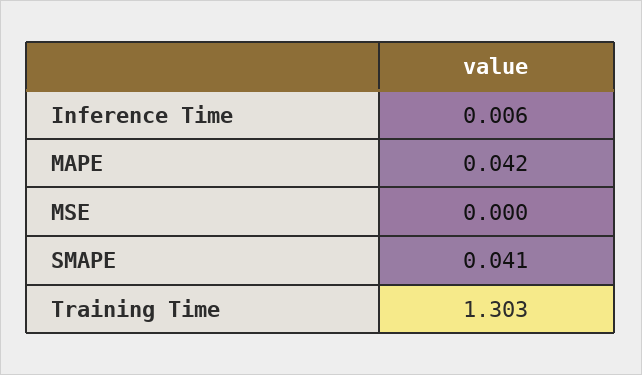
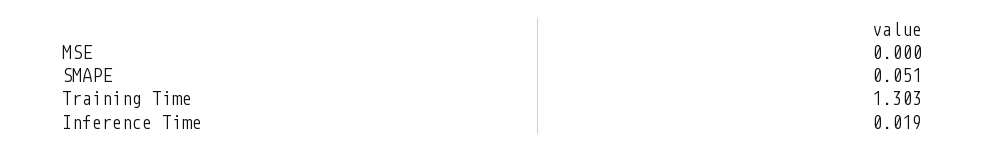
  {
-   "Inference Time": 0.006,
+   "Inference Time": 0.019,
-   "MAPE": 0.042,
    "MSE": 0,
-   "SMAPE": 0.041,
+   "SMAPE": 0.051,
    "Training Time": 1.303
  }

